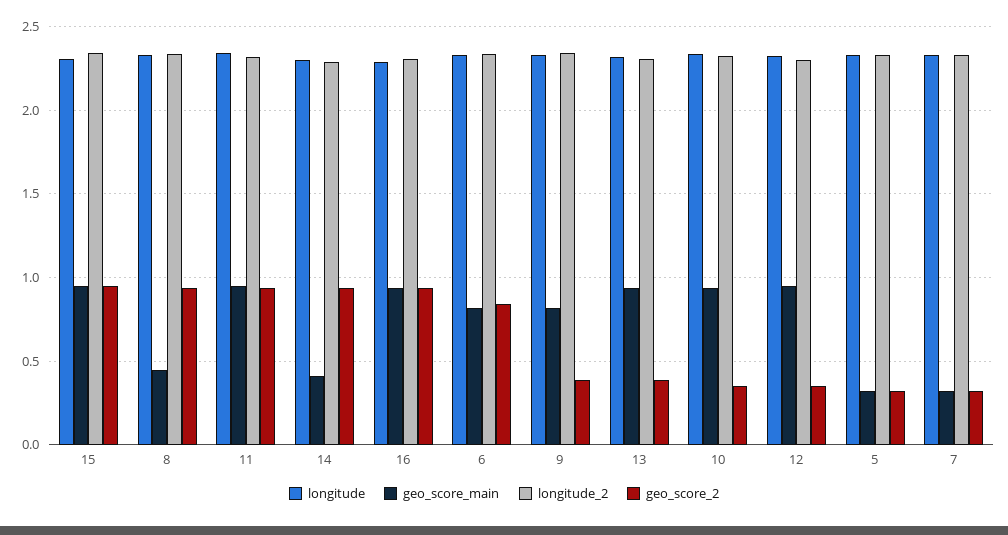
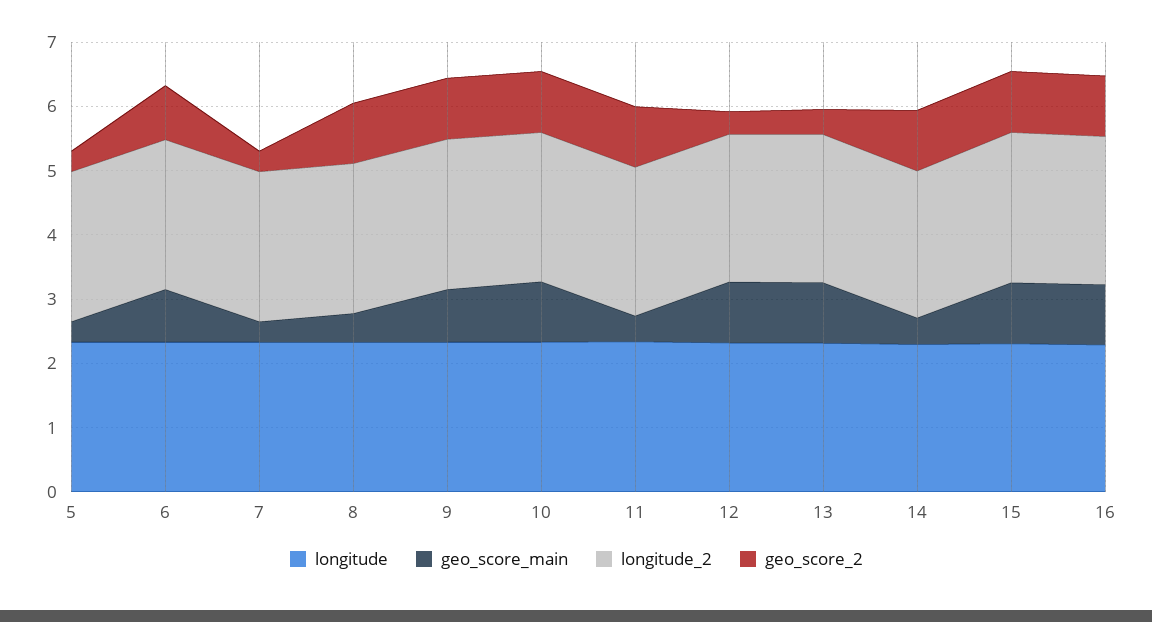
  {
    "longitude": {
      "15": 2.3,
      "8": 2.35,
      "11": 2.35,
      "14": 2.3,
      "16": 2.3,
      "6": 2.35,
      "9": 2.35,
      "13": 2.3,
      "10": 2.35,
      "12": 2.3,
      "5": 2.35,
      "7": 2.35
    },
    "geo_score_main": {
      "15": 0.95,
      "8": 0.45,
-     "11": 0.95,
+     "11": 0.4,
      "14": 0.4,
      "16": 0.95,
      "6": 0.8,
      "9": 0.8,
      "13": 0.95,
      "10": 0.95,
      "12": 0.95,
      "5": 0.3,
      "7": 0.3
    },
    "longitude_2": {
      "15": 2.35,
      "8": 2.35,
      "11": 2.3,
      "14": 2.3,
      "16": 2.3,
      "6": 2.35,
      "9": 2.35,
      "13": 2.3,
      "10": 2.3,
      "12": 2.3,
      "5": 2.35,
      "7": 2.35
    },
    "geo_score_2": {
      "15": 0.95,
      "8": 0.95,
      "11": 0.95,
      "14": 0.95,
      "16": 0.95,
      "6": 0.85,
-     "9": 0.4,
+     "9": 1,
      "13": 0.4,
-     "10": 0.35,
+     "10": 1,
      "12": 0.35,
      "5": 0.3,
      "7": 0.3
    }
  }

